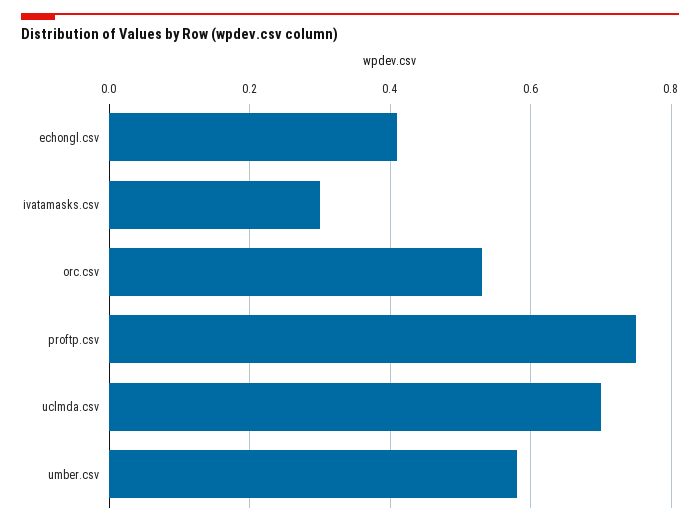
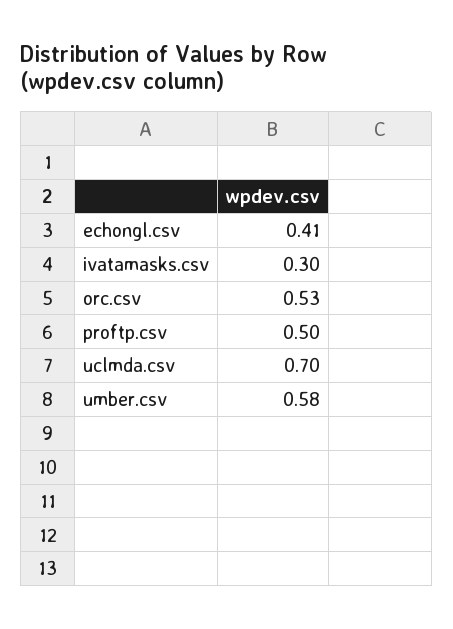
  {
    "echongl.csv": 0.41,
    "ivatamasks.csv": 0.3,
    "orc.csv": 0.53,
-   "proftp.csv": 0.75,
+   "proftp.csv": 0.5,
    "uclmda.csv": 0.7,
    "umber.csv": 0.58
  }

